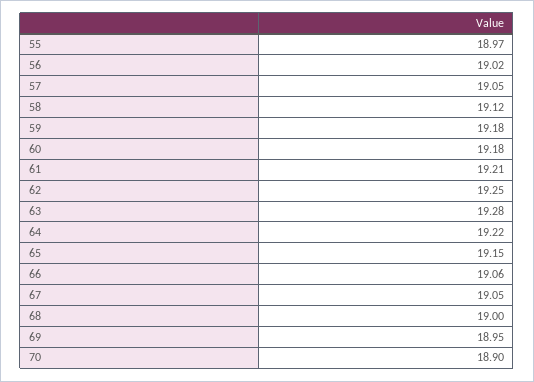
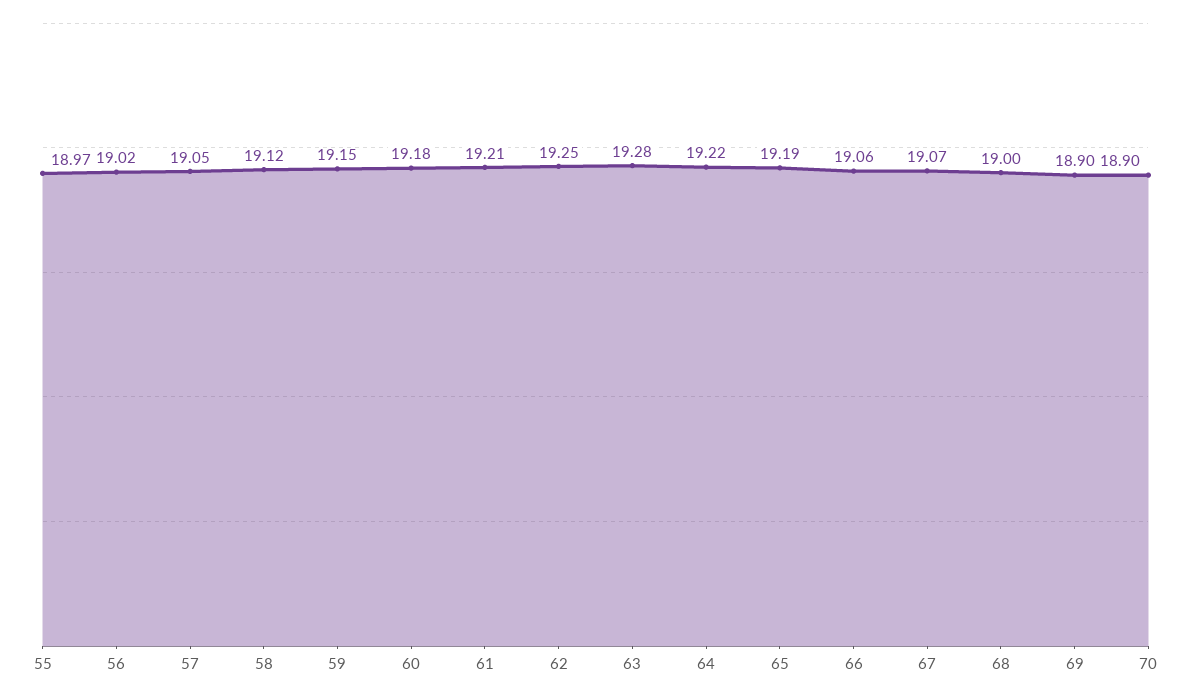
  {
    "55": 18.97,
    "56": 19.02,
    "57": 19.05,
    "58": 19.12,
-   "59": 19.18,
+   "59": 19.15,
    "60": 19.18,
    "61": 19.21,
    "62": 19.25,
    "63": 19.28,
    "64": 19.22,
-   "65": 19.15,
+   "65": 19.19,
    "66": 19.06,
-   "67": 19.05,
+   "67": 19.07,
    "68": 19,
-   "69": 18.95,
+   "69": 18.9,
    "70": 18.9
  }

